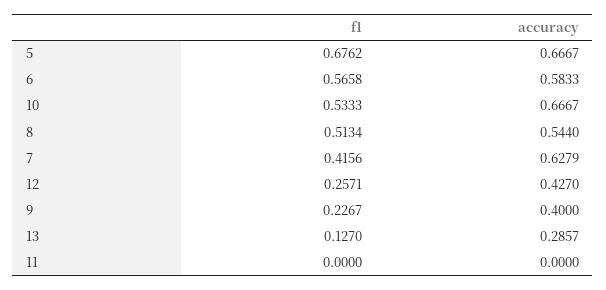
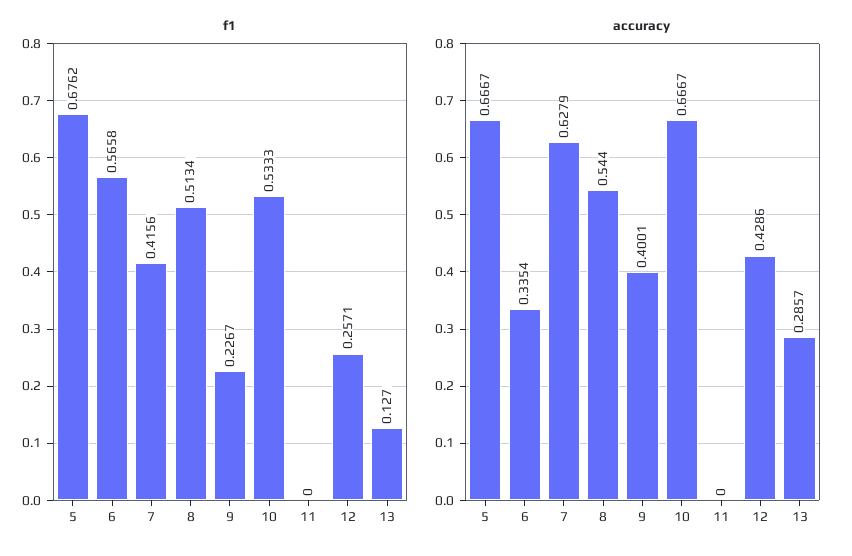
  {
    "f1": {
      "5": 0.6762,
      "6": 0.5658,
      "10": 0.5333,
      "8": 0.5134,
      "7": 0.4156,
      "12": 0.2571,
      "9": 0.2267,
      "13": 0.127,
      "11": 0
    },
    "accuracy": {
      "5": 0.6667,
-     "6": 0.5833,
+     "6": 0.3354,
      "10": 0.6667,
      "8": 0.544,
      "7": 0.6279,
-     "12": 0.427,
+     "12": 0.4286,
-     "9": 0.4,
+     "9": 0.4001,
      "13": 0.2857,
      "11": 0
    }
  }

